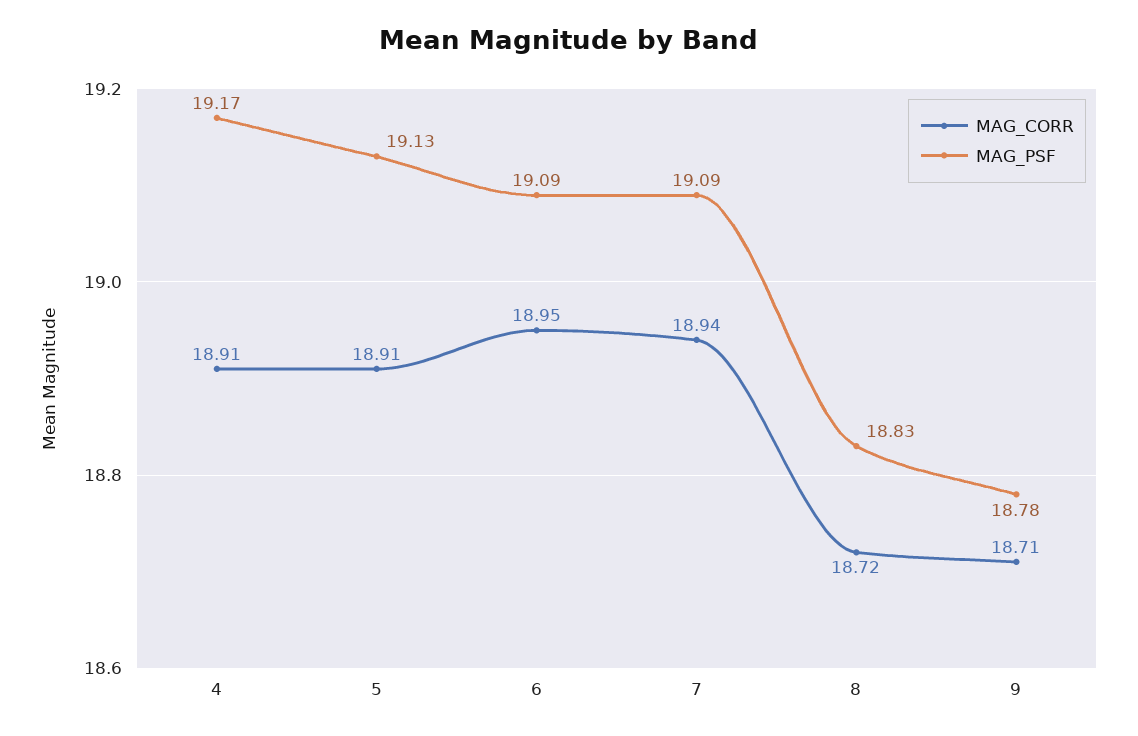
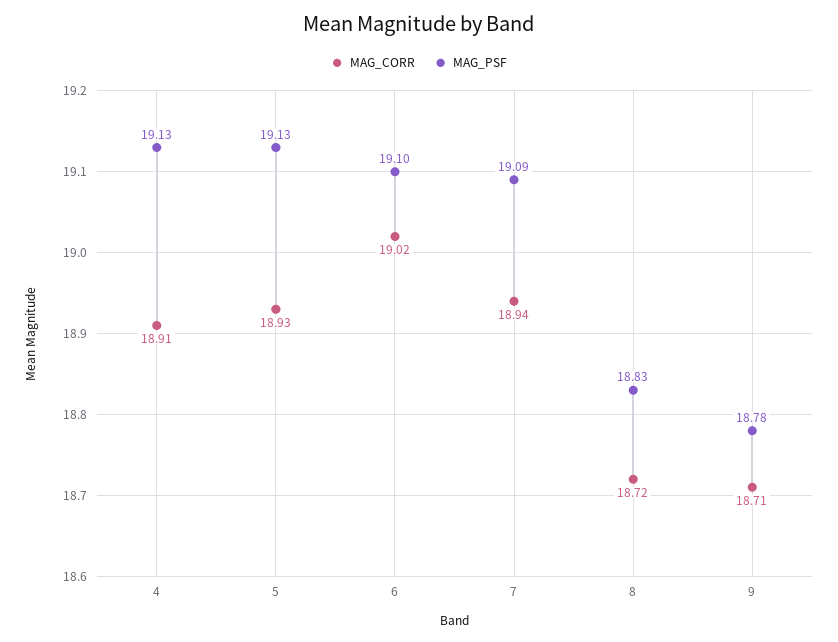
  {
    "MAG_CORR": {
      "4": 18.91,
-     "5": 18.91,
+     "5": 18.93,
-     "6": 18.95,
+     "6": 19.02,
      "7": 18.94,
      "8": 18.72,
      "9": 18.71
    },
    "MAG_PSF": {
-     "4": 19.17,
+     "4": 19.13,
      "5": 19.13,
-     "6": 19.09,
+     "6": 19.1,
      "7": 19.09,
      "8": 18.83,
      "9": 18.78
    }
  }

